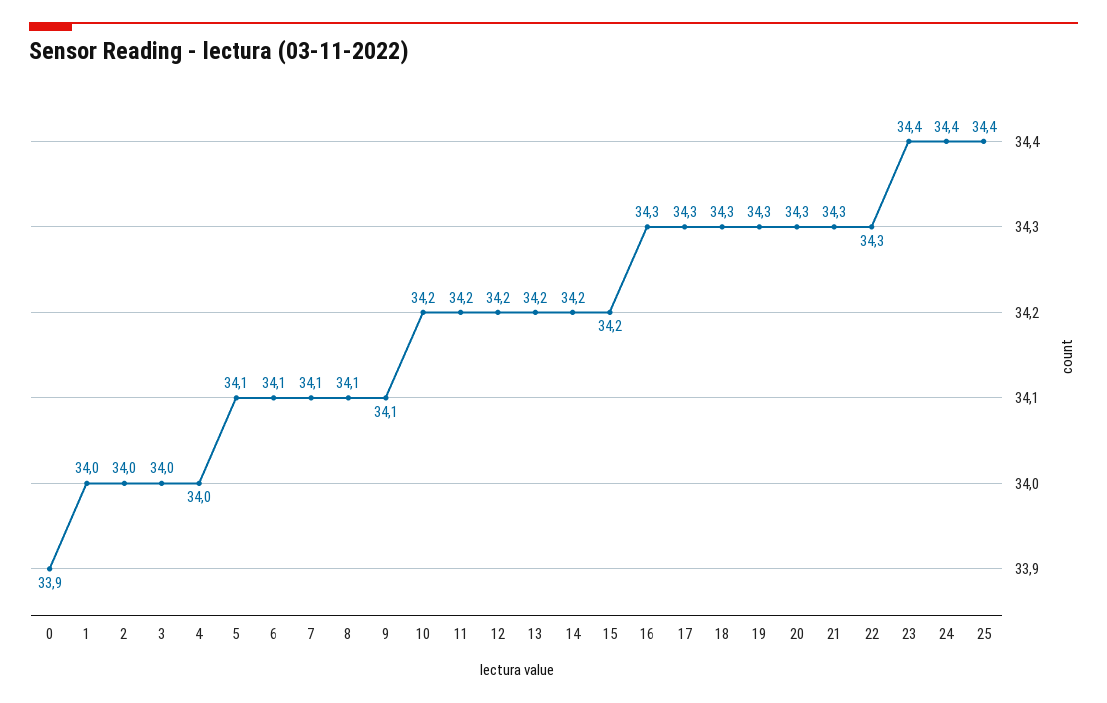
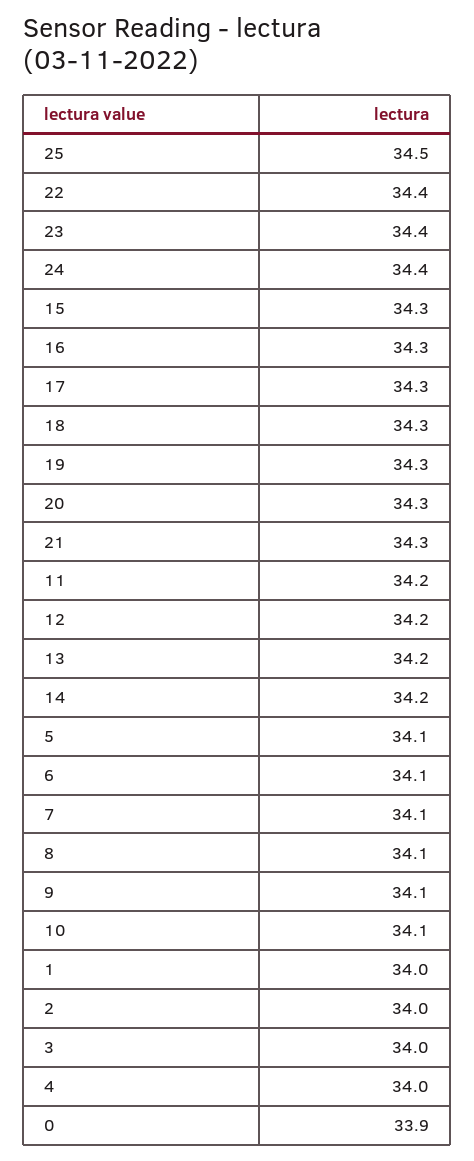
  {
    "0": 33.9,
    "1": 34,
    "2": 34,
    "3": 34,
    "4": 34,
    "5": 34.1,
    "6": 34.1,
    "7": 34.1,
    "8": 34.1,
    "9": 34.1,
-   "10": 34.2,
+   "10": 34.1,
    "11": 34.2,
    "12": 34.2,
    "13": 34.2,
    "14": 34.2,
-   "15": 34.2,
+   "15": 34.3,
    "16": 34.3,
    "17": 34.3,
    "18": 34.3,
    "19": 34.3,
    "20": 34.3,
    "21": 34.3,
-   "22": 34.3,
+   "22": 34.4,
    "23": 34.4,
    "24": 34.4,
-   "25": 34.4
+   "25": 34.5
  }

